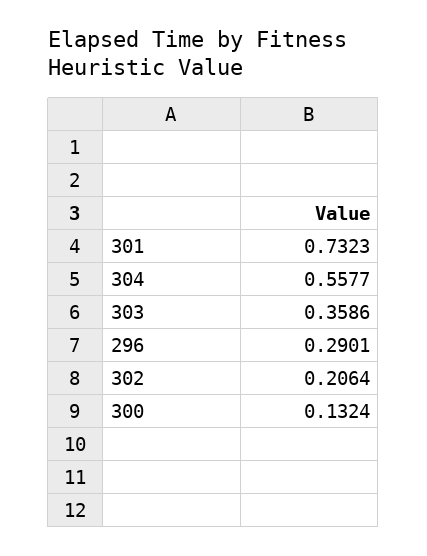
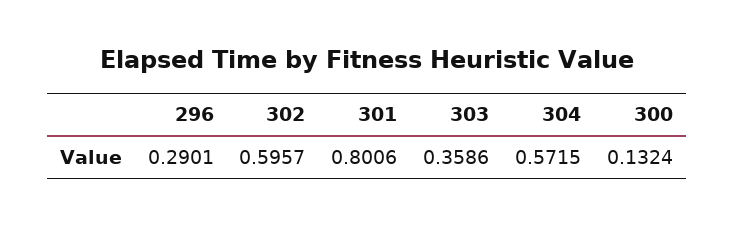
  {
-   "301": 0.7323,
+   "301": 0.8006,
-   "304": 0.5577,
+   "304": 0.5715,
    "303": 0.3586,
    "296": 0.2901,
-   "302": 0.2064,
+   "302": 0.5957,
    "300": 0.1324
  }

